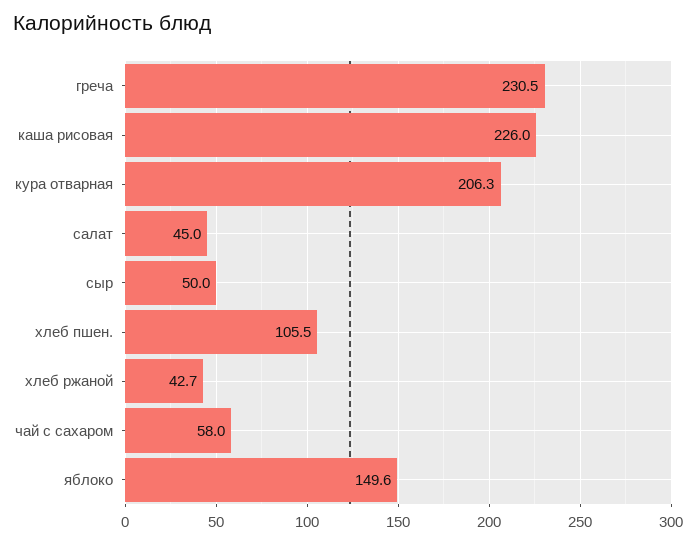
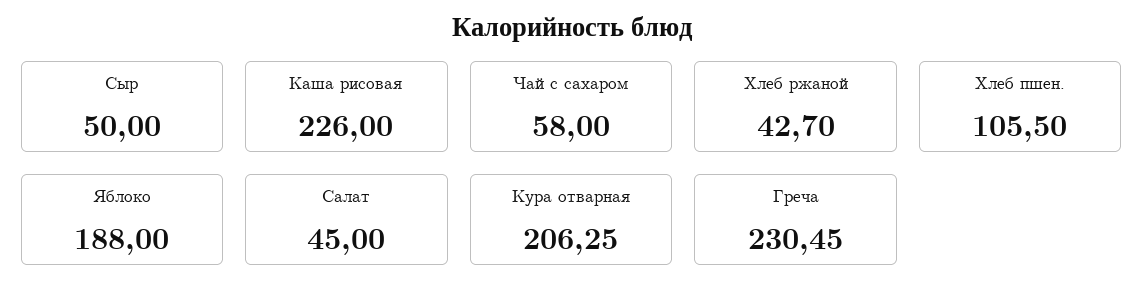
  {
    "греча": 230.45,
    "каша рисовая": 226,
    "кура отварная": 206.25,
    "салат": 45,
    "сыр": 50,
    "хлеб пшен.": 105.5,
    "хлеб ржаной": 42.7,
    "чай с сахаром": 58,
-   "яблоко": 149.6
+   "яблоко": 188
  }

